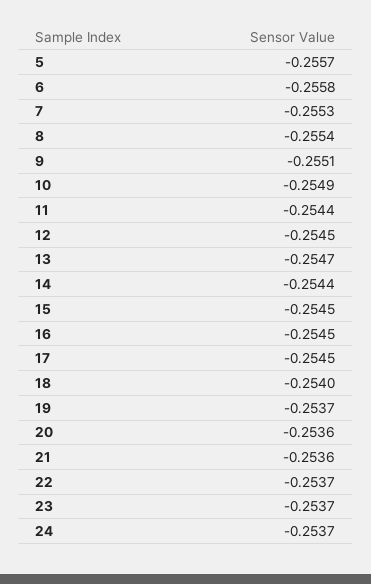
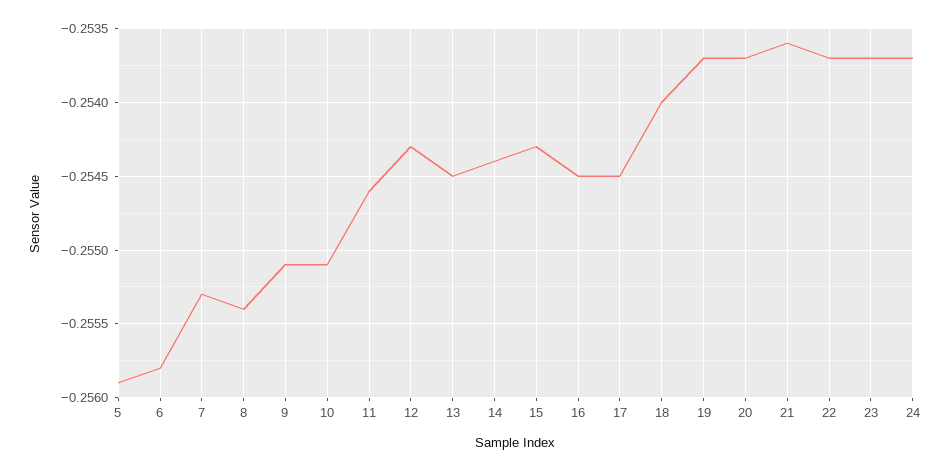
  {
-   "5": -0.2557,
+   "5": -0.2559,
    "6": -0.2558,
    "7": -0.2553,
    "8": -0.2554,
    "9": -0.2551,
-   "10": -0.2549,
+   "10": -0.2551,
-   "11": -0.2544,
+   "11": -0.2546,
-   "12": -0.2545,
+   "12": -0.2543,
-   "13": -0.2547,
+   "13": -0.2545,
    "14": -0.2544,
-   "15": -0.2545,
+   "15": -0.2543,
    "16": -0.2545,
    "17": -0.2545,
    "18": -0.254,
    "19": -0.2537,
-   "20": -0.2536,
+   "20": -0.2537,
    "21": -0.2536,
    "22": -0.2537,
    "23": -0.2537,
    "24": -0.2537
  }

